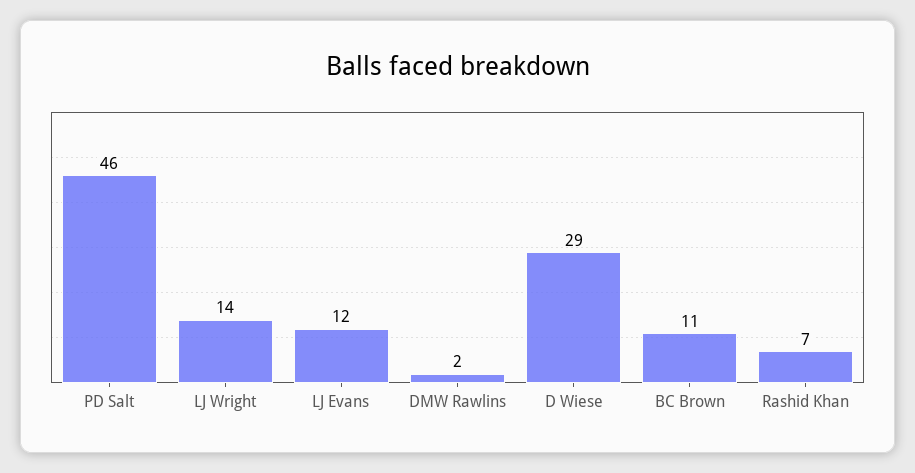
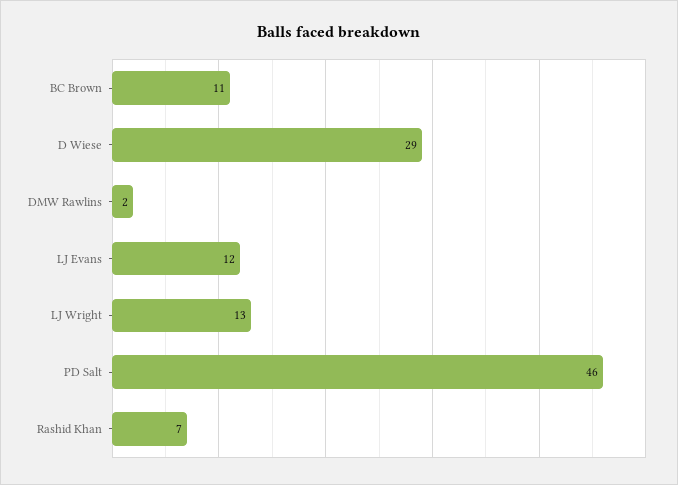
  {
    "PD Salt": 46,
-   "LJ Wright": 14,
+   "LJ Wright": 13,
    "LJ Evans": 12,
    "DMW Rawlins": 2,
    "D Wiese": 29,
    "BC Brown": 11,
    "Rashid Khan": 7
  }

